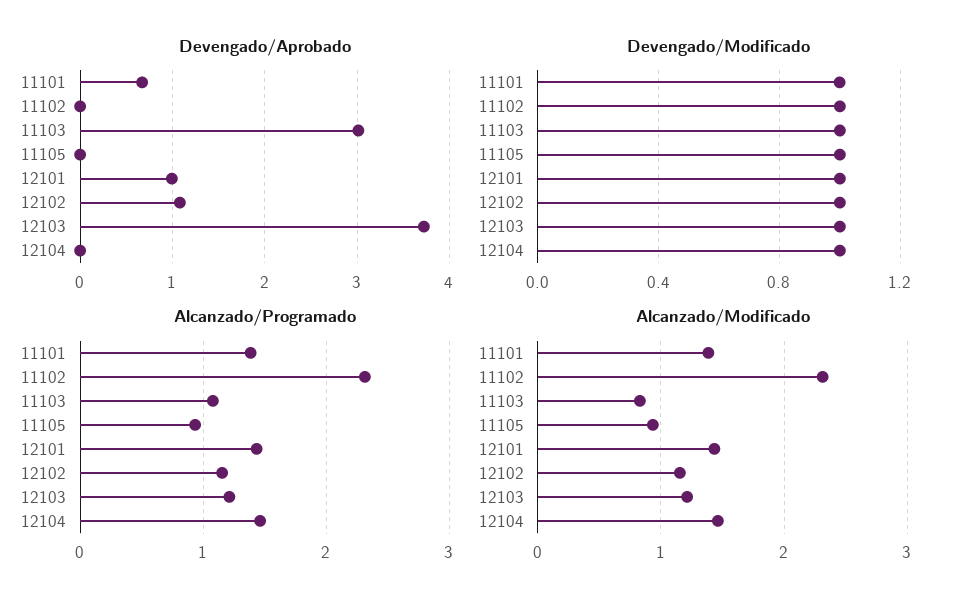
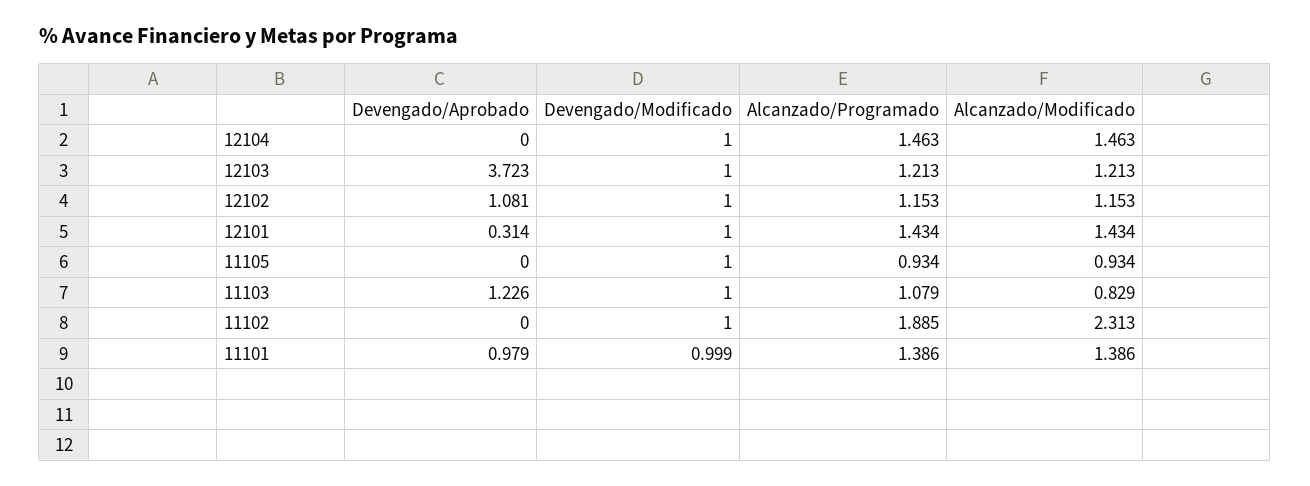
  {
    "Devengado/Aprobado": {
-     "11101": 0.7,
+     "11101": 0.979,
      "11102": 0,
-     "11103": 3,
+     "11103": 1.226,
      "11105": 0,
-     "12101": 1,
+     "12101": 0.314,
      "12102": 1.081,
      "12103": 3.723,
      "12104": 0
    },
    "Devengado/Modificado": {
      "11101": 0.999,
      "11102": 1,
      "11103": 1,
      "11105": 1,
      "12101": 1,
      "12102": 1,
      "12103": 1,
      "12104": 1
    },
    "Alcanzado/Programado": {
      "11101": 1.386,
-     "11102": 2.3,
+     "11102": 1.885,
      "11103": 1.079,
      "11105": 0.934,
      "12101": 1.434,
      "12102": 1.153,
      "12103": 1.213,
      "12104": 1.463
    },
    "Alcanzado/Modificado": {
      "11101": 1.386,
      "11102": 2.313,
      "11103": 0.829,
      "11105": 0.934,
      "12101": 1.434,
      "12102": 1.153,
      "12103": 1.213,
      "12104": 1.463
    }
  }

